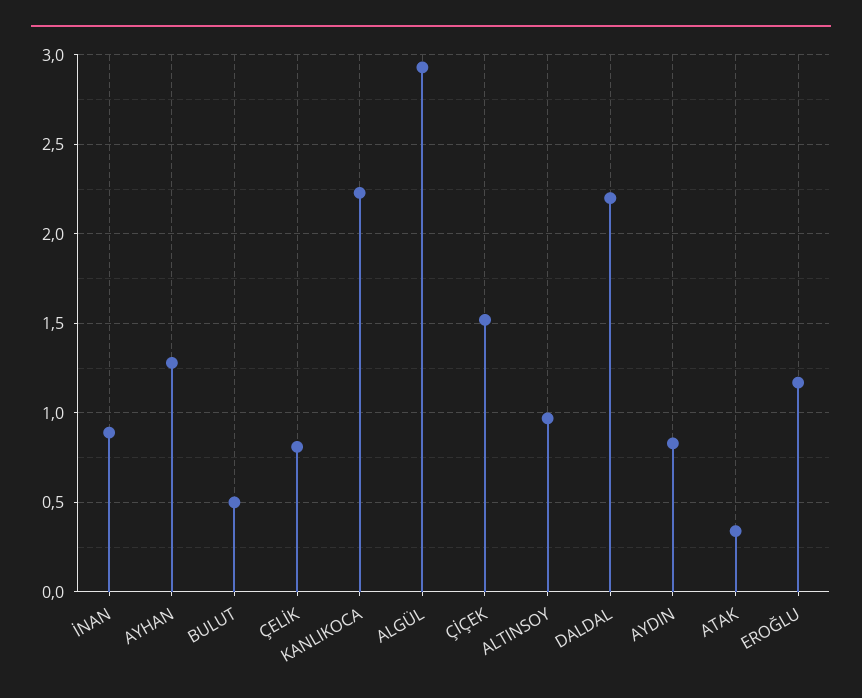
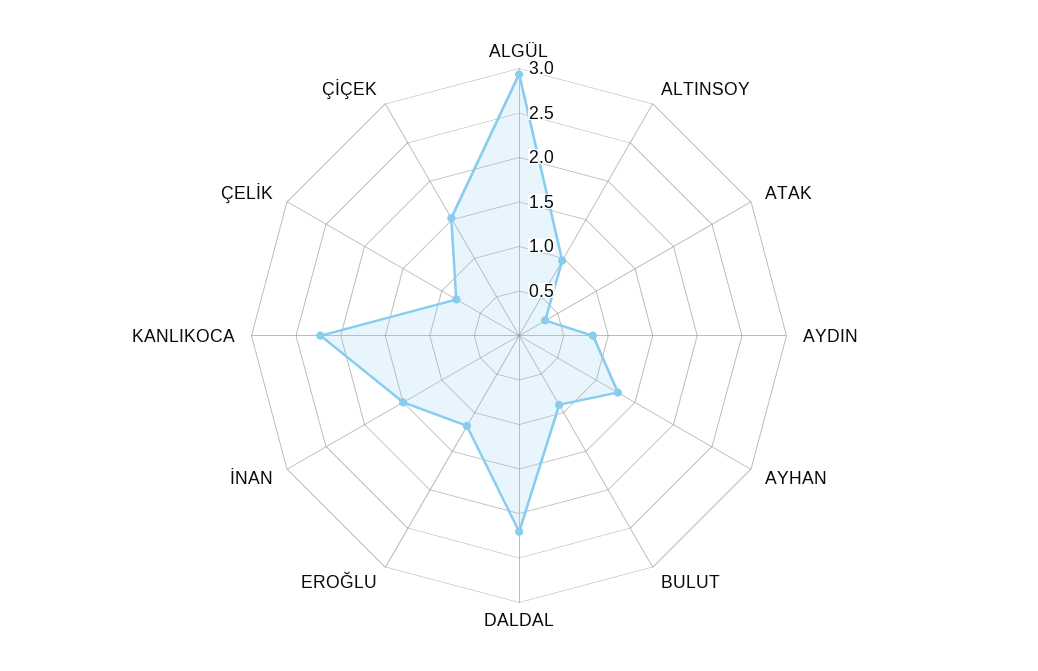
  {
-   "İNAN": 0.9,
+   "İNAN": 1.5,
    "AYHAN": 1.3,
-   "BULUT": 0.5,
+   "BULUT": 0.9,
    "ÇELİK": 0.8,
    "KANLIKOCA": 2.25,
    "ALGÜL": 2.95,
    "ÇİÇEK": 1.5,
    "ALTINSOY": 0.95,
    "DALDAL": 2.2,
    "AYDIN": 0.85,
    "ATAK": 0.35,
    "EROĞLU": 1.15
  }

